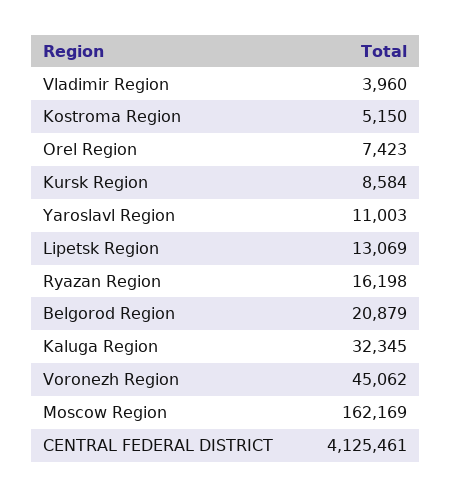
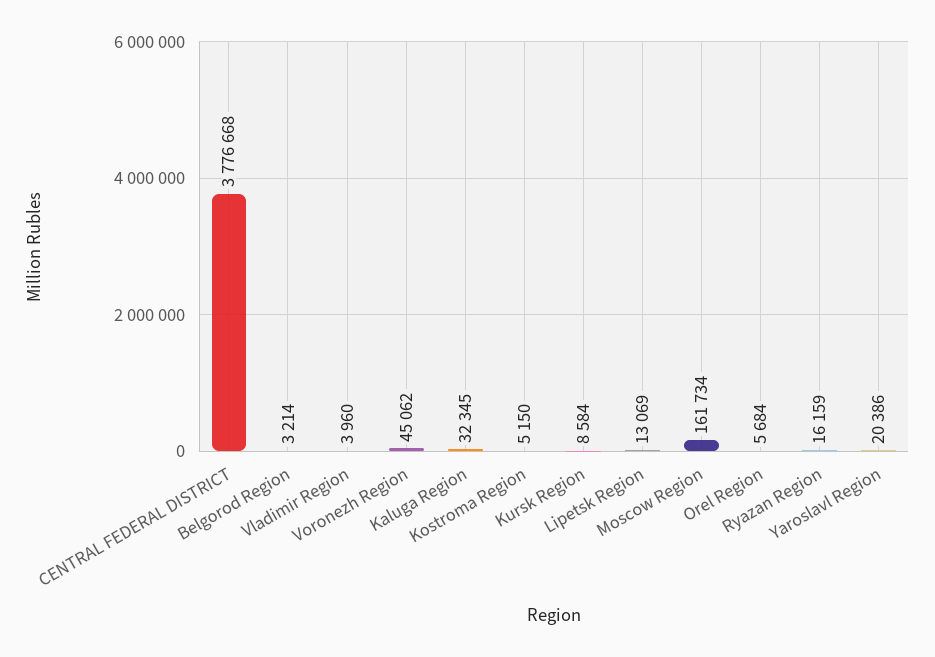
  {
    "Vladimir Region": 3960,
    "Kostroma Region": 5150,
-   "Orel Region": 7423,
+   "Orel Region": 5684,
    "Kursk Region": 8584,
-   "Yaroslavl Region": 11003,
+   "Yaroslavl Region": 20386,
    "Lipetsk Region": 13069,
-   "Ryazan Region": 16198,
+   "Ryazan Region": 16159,
-   "Belgorod Region": 20879,
+   "Belgorod Region": 3214,
    "Kaluga Region": 32345,
    "Voronezh Region": 45062,
-   "Moscow Region": 162169,
+   "Moscow Region": 161734,
-   "CENTRAL FEDERAL DISTRICT": 4125461
+   "CENTRAL FEDERAL DISTRICT": 3776668
  }

